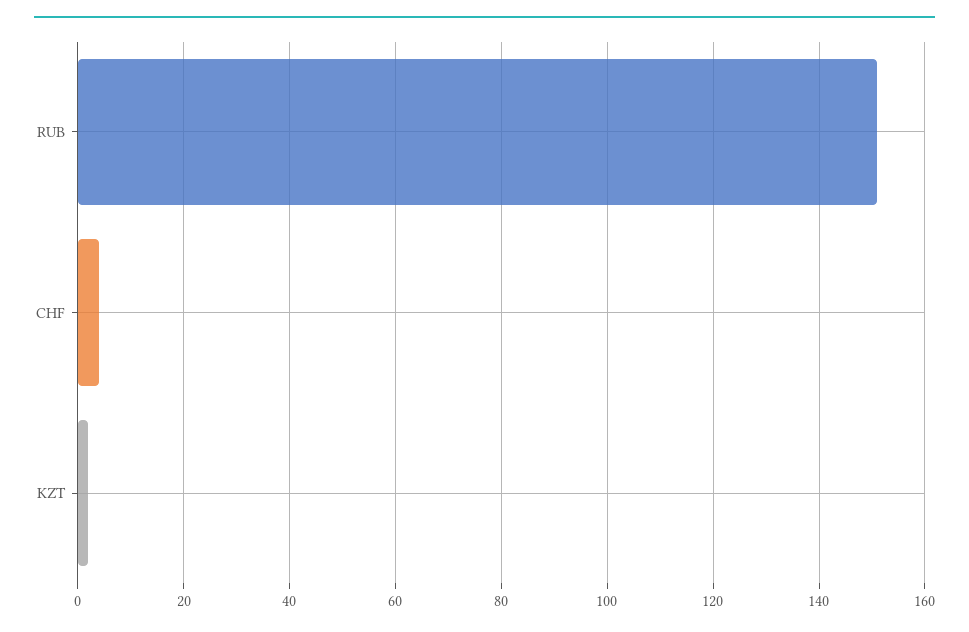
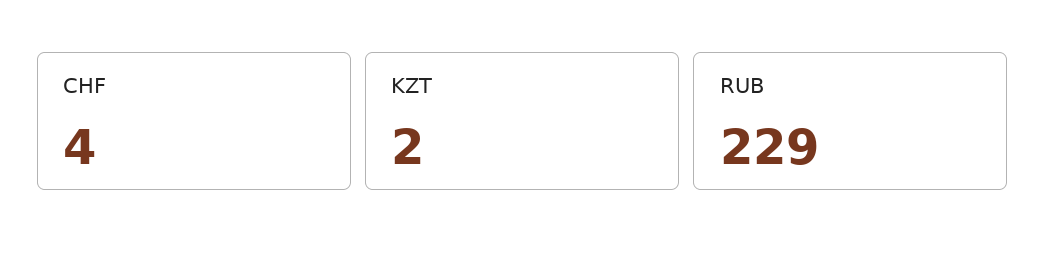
  {
-   "RUB": 150,
+   "RUB": 229,
    "CHF": 4,
    "KZT": 2
  }

